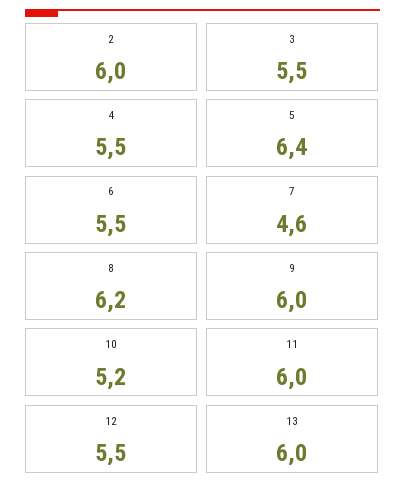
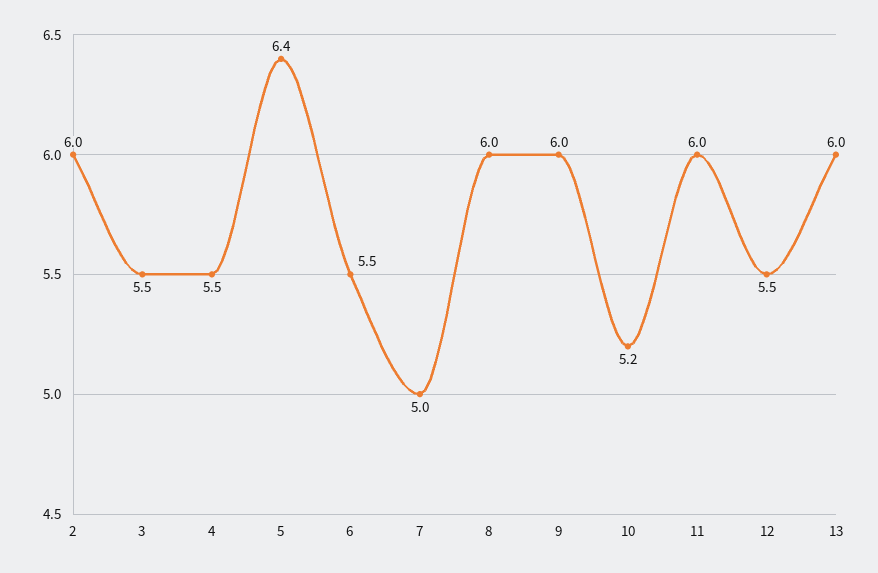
  {
    "2": 6,
    "3": 5.5,
    "4": 5.5,
    "5": 6.4,
    "6": 5.5,
-   "7": 4.6,
+   "7": 5,
-   "8": 6.2,
+   "8": 6,
    "9": 6,
    "10": 5.2,
    "11": 6,
    "12": 5.5,
    "13": 6
  }

